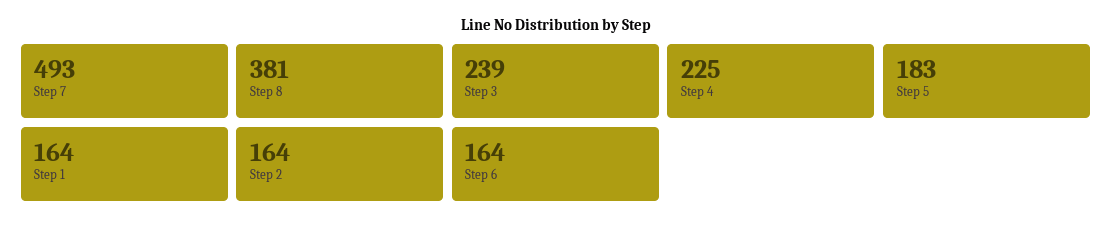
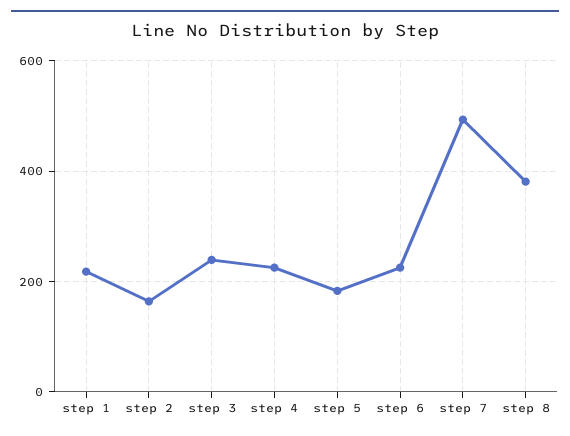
  {
    "Step 7": 493,
    "Step 8": 381,
    "Step 3": 239,
    "Step 4": 225,
    "Step 5": 183,
-   "Step 1": 164,
+   "Step 1": 220,
    "Step 2": 164,
-   "Step 6": 164
+   "Step 6": 220
  }

